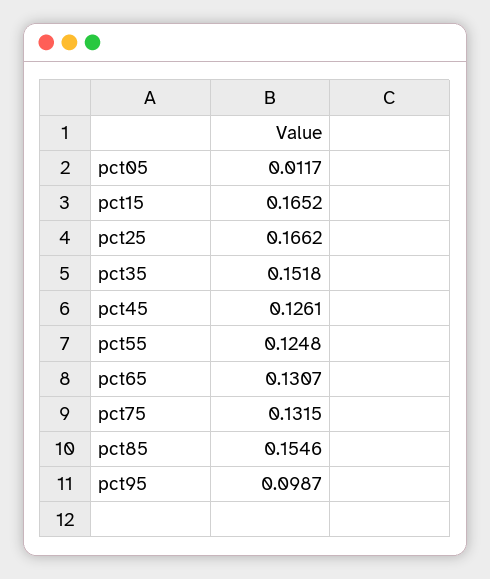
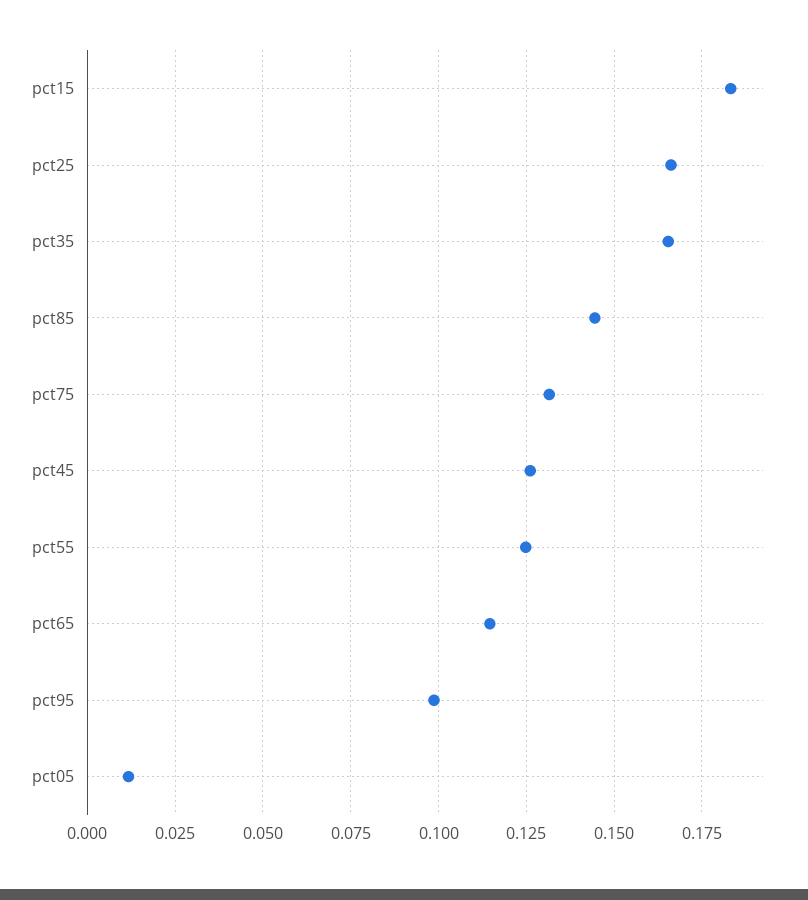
  {
    "pct05": 0.0117,
-   "pct15": 0.1652,
+   "pct15": 0.1825,
    "pct25": 0.1662,
-   "pct35": 0.1518,
+   "pct35": 0.165,
    "pct45": 0.1261,
    "pct55": 0.1248,
-   "pct65": 0.1307,
+   "pct65": 0.115,
    "pct75": 0.1315,
-   "pct85": 0.1546,
+   "pct85": 0.145,
    "pct95": 0.0987
  }

